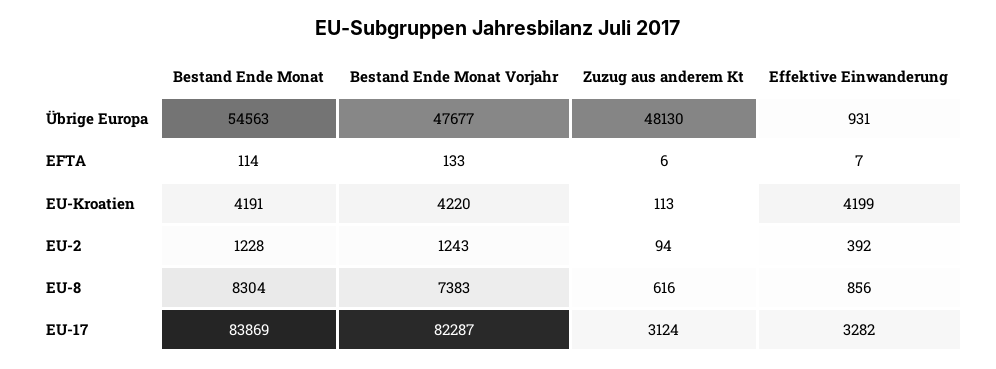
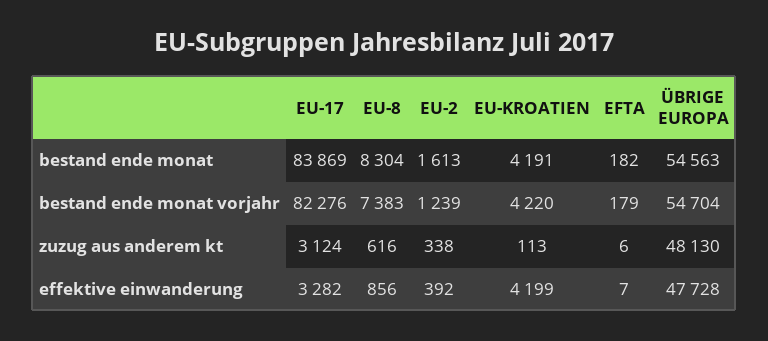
  {
    "Bestand Ende Monat": {
      "Übrige Europa": 54563,
-     "EFTA": 114,
+     "EFTA": 182,
      "EU-Kroatien": 4191,
-     "EU-2": 1228,
+     "EU-2": 1613,
      "EU-8": 8304,
      "EU-17": 83869
    },
    "Bestand Ende Monat Vorjahr": {
-     "Übrige Europa": 47677,
+     "Übrige Europa": 54704,
-     "EFTA": 133,
+     "EFTA": 179,
      "EU-Kroatien": 4220,
-     "EU-2": 1243,
+     "EU-2": 1239,
      "EU-8": 7383,
-     "EU-17": 82287
+     "EU-17": 82276
    },
    "Zuzug aus anderem Kt": {
      "Übrige Europa": 48130,
      "EFTA": 6,
      "EU-Kroatien": 113,
-     "EU-2": 94,
+     "EU-2": 338,
      "EU-8": 616,
      "EU-17": 3124
    },
    "Effektive Einwanderung": {
-     "Übrige Europa": 931,
+     "Übrige Europa": 47728,
      "EFTA": 7,
      "EU-Kroatien": 4199,
      "EU-2": 392,
      "EU-8": 856,
      "EU-17": 3282
    }
  }

